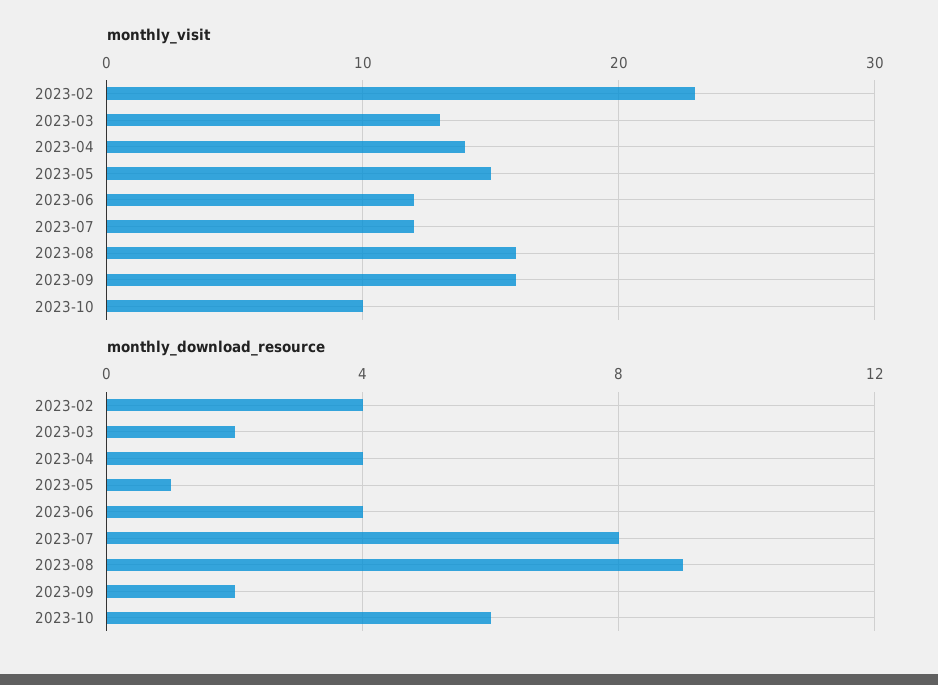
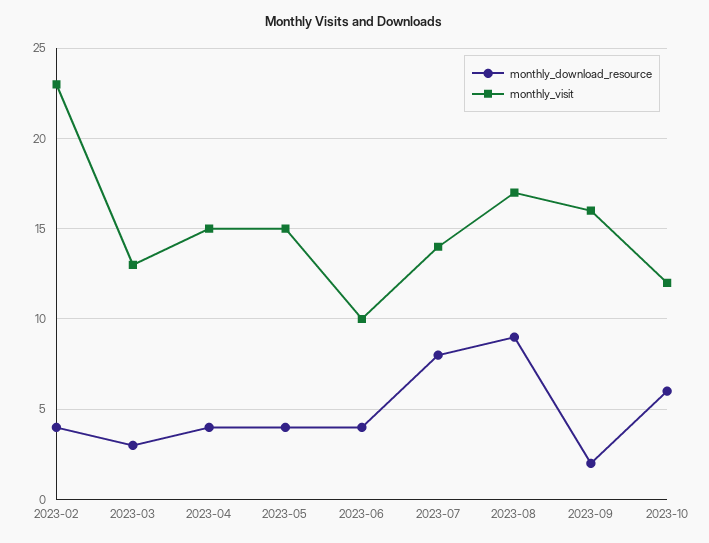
  {
    "monthly_visit": {
      "2023-02": 23,
      "2023-03": 13,
-     "2023-04": 14,
+     "2023-04": 15,
      "2023-05": 15,
-     "2023-06": 12,
+     "2023-06": 10,
-     "2023-07": 12,
+     "2023-07": 14,
-     "2023-08": 16,
+     "2023-08": 17,
      "2023-09": 16,
-     "2023-10": 10
+     "2023-10": 12
    },
    "monthly_download_resource": {
      "2023-02": 4,
-     "2023-03": 2,
+     "2023-03": 3,
      "2023-04": 4,
-     "2023-05": 1,
+     "2023-05": 4,
      "2023-06": 4,
      "2023-07": 8,
      "2023-08": 9,
      "2023-09": 2,
      "2023-10": 6
    }
  }

